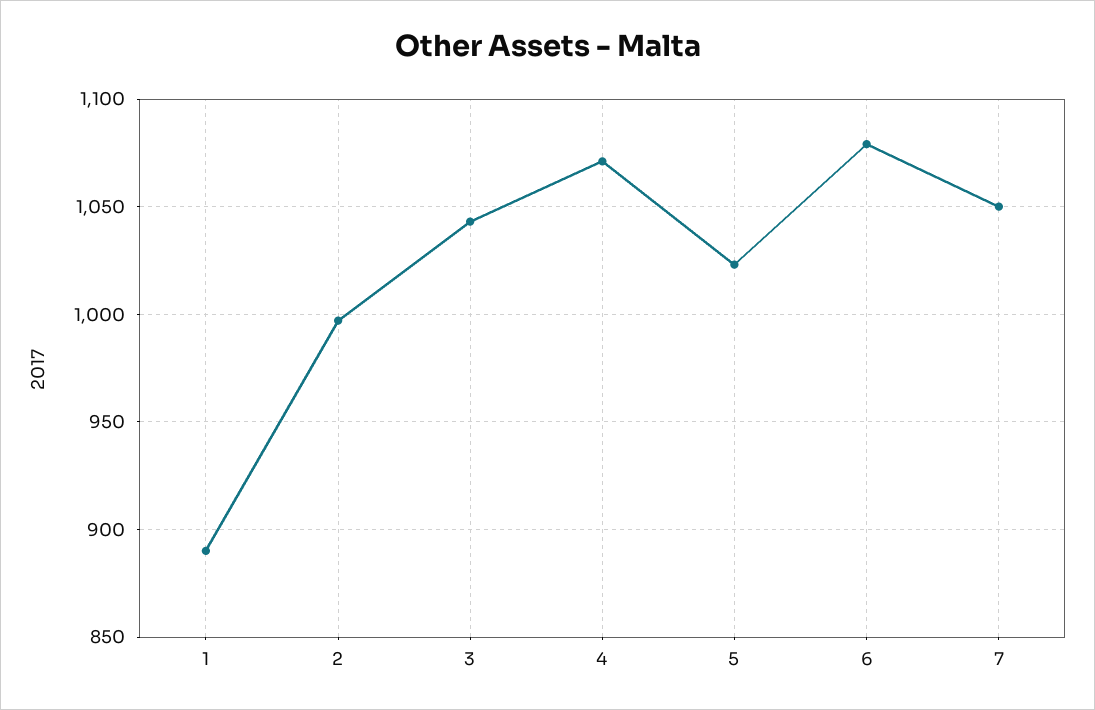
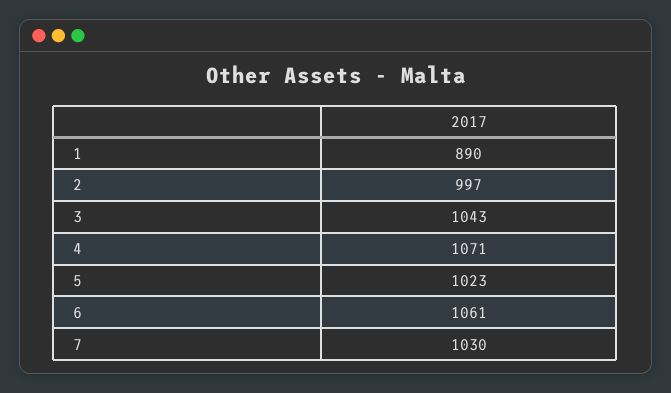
  {
    "1": 890,
    "2": 997,
    "3": 1043,
    "4": 1071,
    "5": 1023,
-   "6": 1080,
+   "6": 1061,
-   "7": 1050
+   "7": 1030
  }

